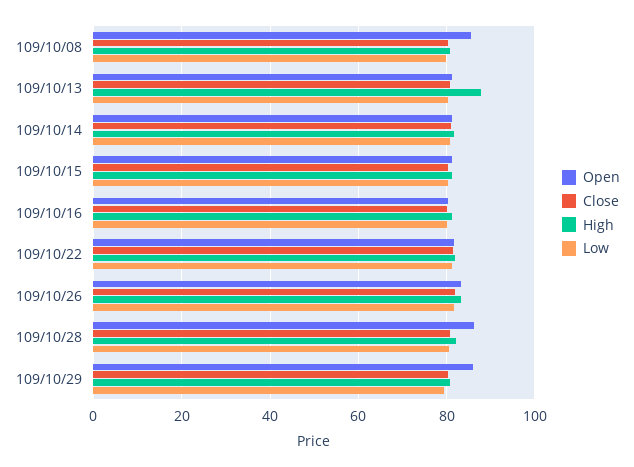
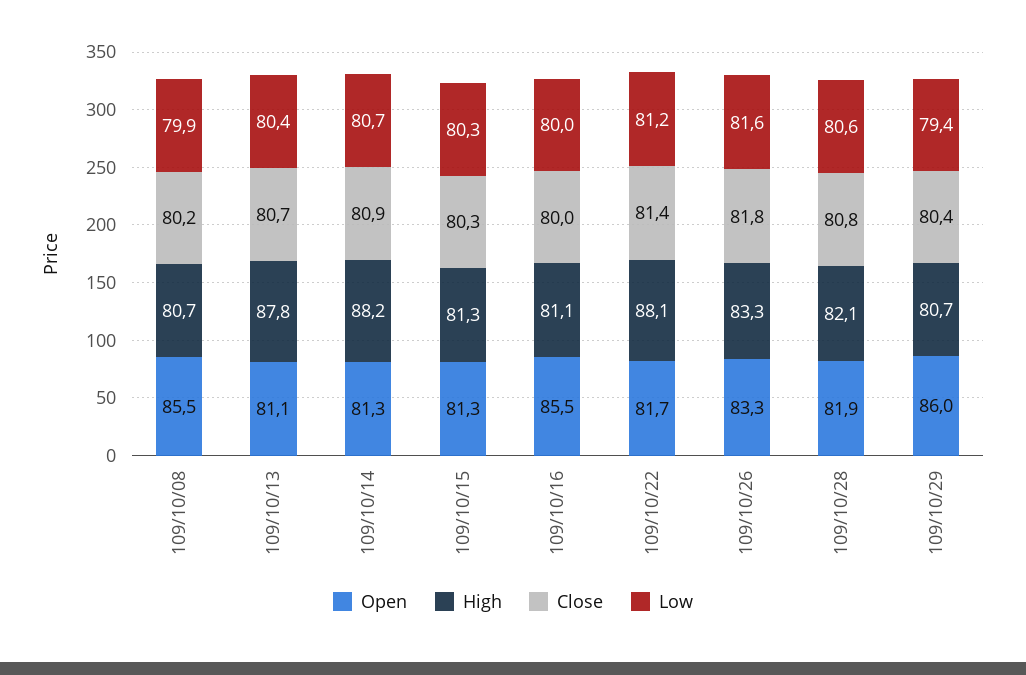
  {
    "Open": {
      "109/10/08": 85.5,
      "109/10/13": 81.1,
      "109/10/14": 81.3,
      "109/10/15": 81.3,
-     "109/10/16": 80,
+     "109/10/16": 85.5,
      "109/10/22": 81.7,
      "109/10/26": 83.3,
-     "109/10/28": 86,
+     "109/10/28": 81.9,
      "109/10/29": 86
    },
    "Close": {
      "109/10/08": 80.2,
      "109/10/13": 80.7,
      "109/10/14": 80.9,
      "109/10/15": 80.3,
      "109/10/16": 80,
      "109/10/22": 81.4,
      "109/10/26": 81.8,
      "109/10/28": 80.8,
      "109/10/29": 80.4
    },
    "High": {
      "109/10/08": 80.7,
      "109/10/13": 87.8,
-     "109/10/14": 82,
+     "109/10/14": 88.2,
      "109/10/15": 81.3,
      "109/10/16": 81.1,
-     "109/10/22": 82,
+     "109/10/22": 88.1,
      "109/10/26": 83.3,
      "109/10/28": 82.1,
      "109/10/29": 80.7
    },
    "Low": {
      "109/10/08": 79.9,
      "109/10/13": 80.4,
      "109/10/14": 80.7,
      "109/10/15": 80.3,
      "109/10/16": 80,
      "109/10/22": 81.2,
      "109/10/26": 81.6,
      "109/10/28": 80.6,
      "109/10/29": 79.4
    }
  }

